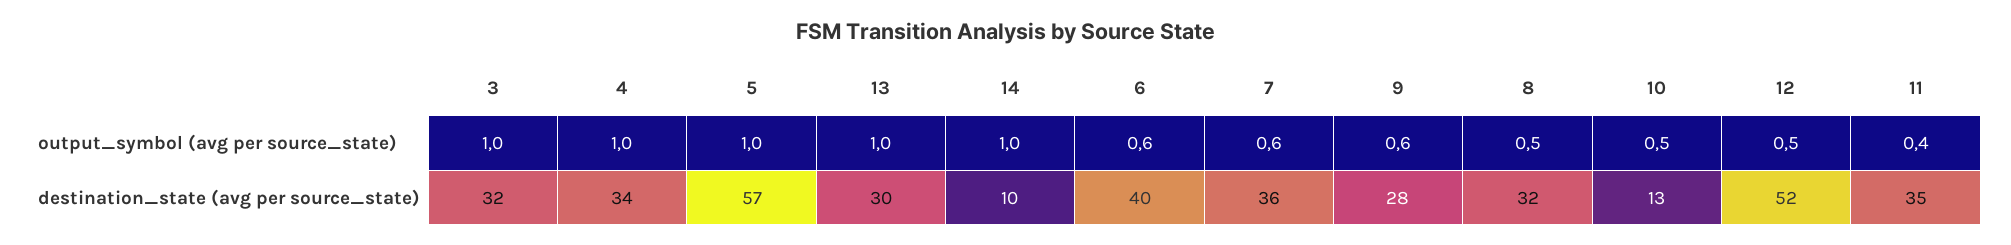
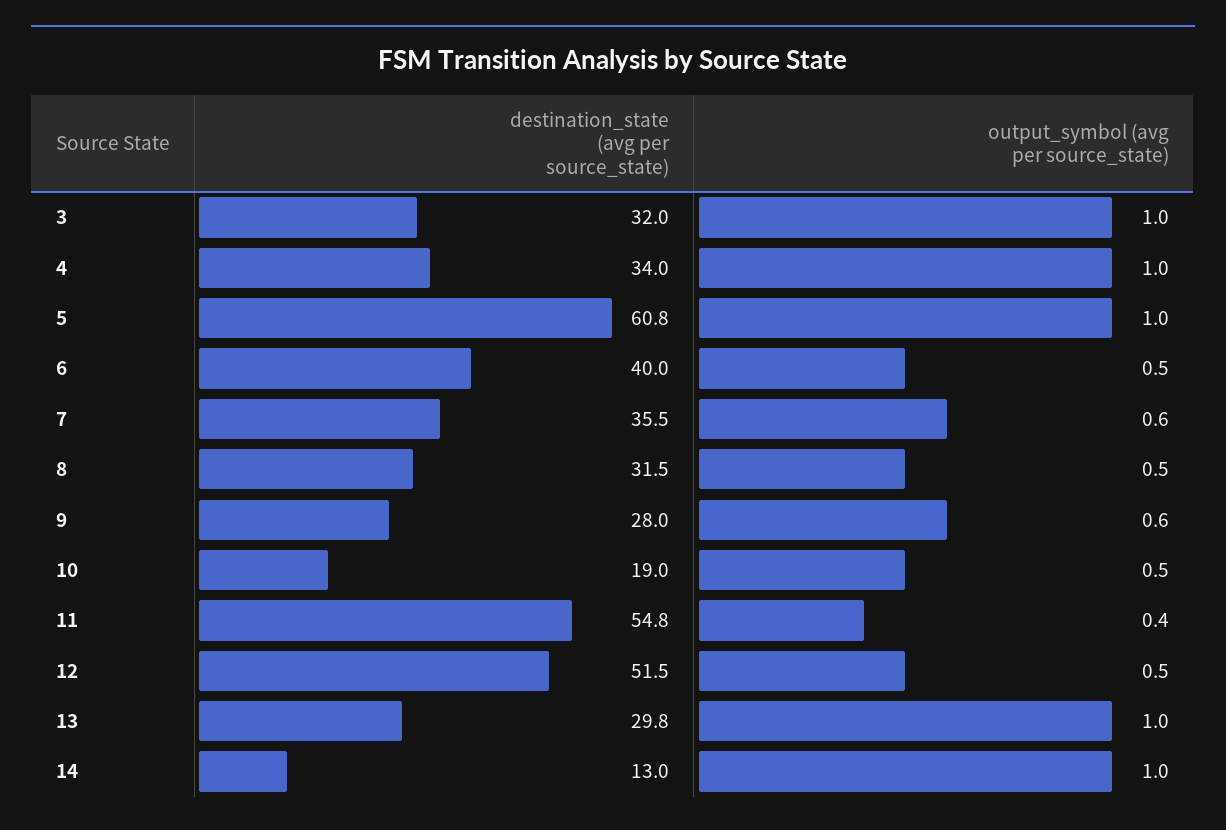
  {
    "3": {
      "output_symbol (avg per source_state)": 1,
      "destination_state (avg per source_state)": 32
    },
    "4": {
      "output_symbol (avg per source_state)": 1,
      "destination_state (avg per source_state)": 34
    },
    "5": {
      "output_symbol (avg per source_state)": 1,
-     "destination_state (avg per source_state)": 57
+     "destination_state (avg per source_state)": 60.8
    },
    "13": {
      "output_symbol (avg per source_state)": 1,
      "destination_state (avg per source_state)": 29.8
    },
    "14": {
      "output_symbol (avg per source_state)": 1,
-     "destination_state (avg per source_state)": 10
+     "destination_state (avg per source_state)": 13
    },
    "6": {
-     "output_symbol (avg per source_state)": 0.6,
+     "output_symbol (avg per source_state)": 0.5,
      "destination_state (avg per source_state)": 40
    },
    "7": {
      "output_symbol (avg per source_state)": 0.6,
      "destination_state (avg per source_state)": 35.5
    },
    "9": {
      "output_symbol (avg per source_state)": 0.6,
      "destination_state (avg per source_state)": 28
    },
    "8": {
      "output_symbol (avg per source_state)": 0.5,
      "destination_state (avg per source_state)": 31.5
    },
    "10": {
      "output_symbol (avg per source_state)": 0.5,
-     "destination_state (avg per source_state)": 13
+     "destination_state (avg per source_state)": 19
    },
    "12": {
      "output_symbol (avg per source_state)": 0.5,
      "destination_state (avg per source_state)": 51.5
    },
    "11": {
      "output_symbol (avg per source_state)": 0.4,
-     "destination_state (avg per source_state)": 35
+     "destination_state (avg per source_state)": 54.8
    }
  }

